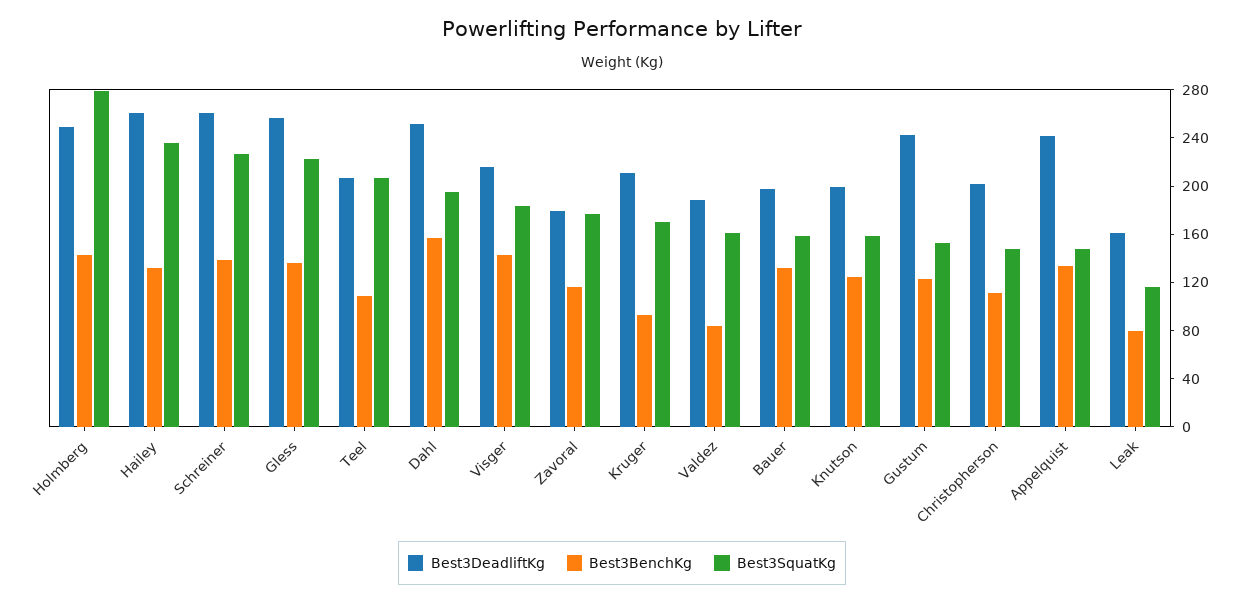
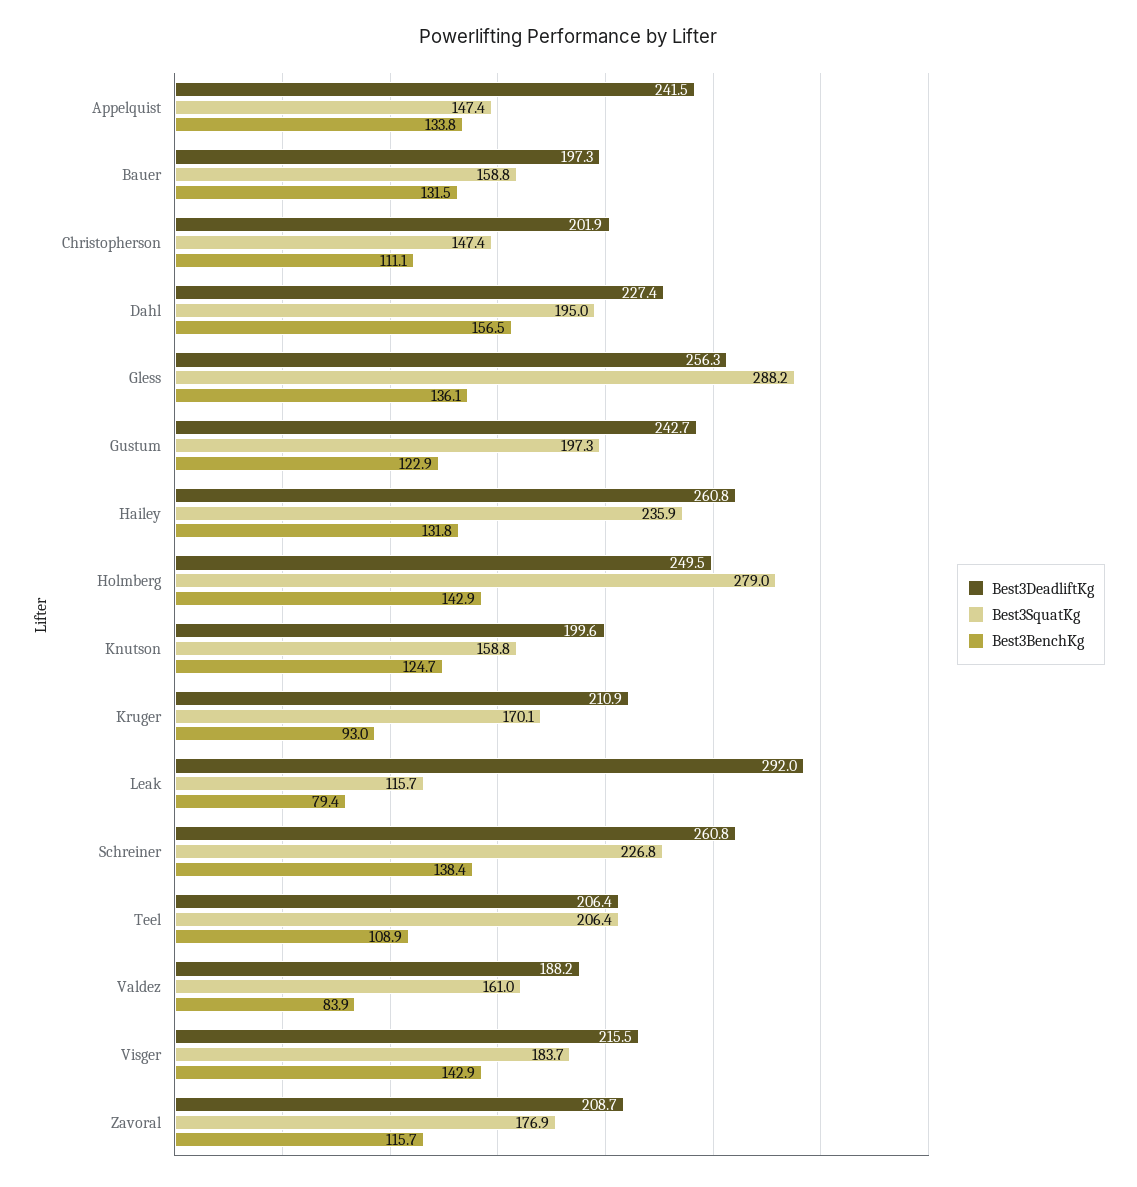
  {
    "Best3DeadliftKg": {
      "Holmberg": 249.5,
      "Hailey": 260.8,
      "Schreiner": 260.8,
      "Gless": 256.3,
      "Teel": 206.4,
-     "Dahl": 250,
+     "Dahl": 227.4,
      "Visger": 215.5,
-     "Zavoral": 180,
+     "Zavoral": 208.7,
      "Kruger": 210.9,
      "Valdez": 188.2,
      "Bauer": 197.3,
      "Knutson": 199.6,
      "Gustum": 242.7,
      "Christopherson": 201.9,
      "Appelquist": 241.5,
-     "Leak": 160
+     "Leak": 292
    },
    "Best3BenchKg": {
      "Holmberg": 142.9,
      "Hailey": 131.8,
      "Schreiner": 138.4,
      "Gless": 136.1,
      "Teel": 108.9,
      "Dahl": 156.5,
      "Visger": 142.9,
      "Zavoral": 115.7,
      "Kruger": 93,
      "Valdez": 83.9,
      "Bauer": 131.5,
      "Knutson": 124.7,
      "Gustum": 122.9,
      "Christopherson": 111.1,
      "Appelquist": 133.8,
      "Leak": 79.4
    },
    "Best3SquatKg": {
      "Holmberg": 279,
      "Hailey": 235.9,
      "Schreiner": 226.8,
-     "Gless": 220,
+     "Gless": 288.2,
      "Teel": 206.4,
      "Dahl": 195,
      "Visger": 183.7,
      "Zavoral": 176.9,
      "Kruger": 170.1,
      "Valdez": 161,
      "Bauer": 158.8,
      "Knutson": 158.8,
-     "Gustum": 150,
+     "Gustum": 197.3,
      "Christopherson": 147.4,
      "Appelquist": 147.4,
      "Leak": 115.7
    }
  }

